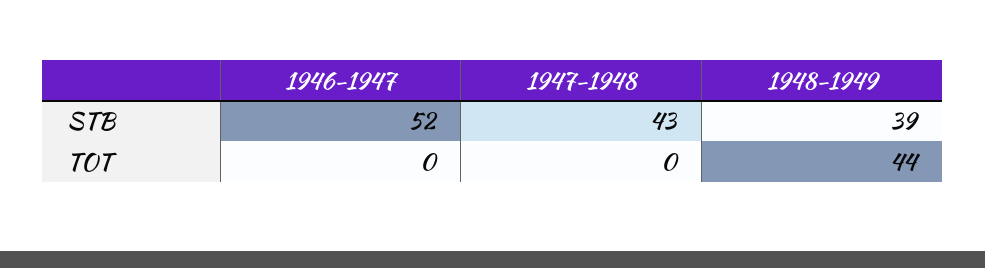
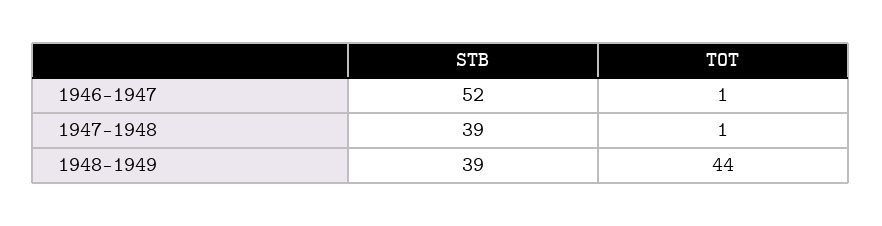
  {
    "1946-1947": {
      "STB": 52,
-     "TOT": 0
+     "TOT": 1
    },
    "1947-1948": {
-     "STB": 43,
+     "STB": 39,
-     "TOT": 0
+     "TOT": 1
    },
    "1948-1949": {
      "STB": 39,
      "TOT": 44
    }
  }

